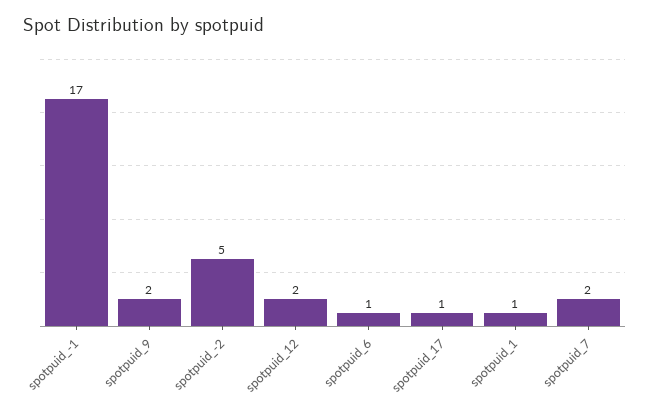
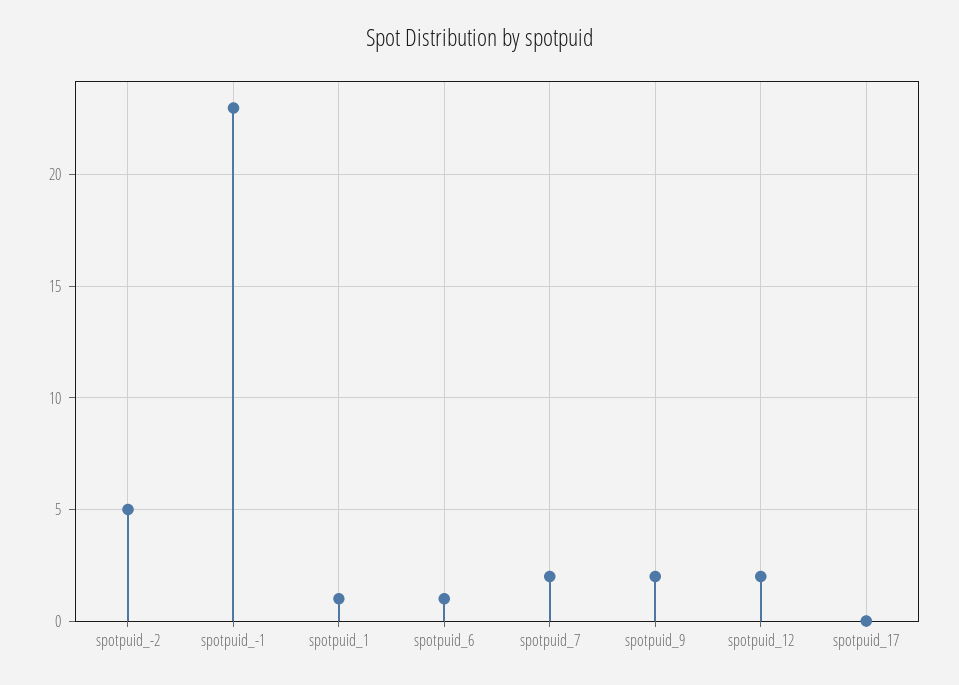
  {
-   "spotpuid_-1": 17,
+   "spotpuid_-1": 23,
    "spotpuid_9": 2,
    "spotpuid_-2": 5,
    "spotpuid_12": 2,
    "spotpuid_6": 1,
-   "spotpuid_17": 1,
+   "spotpuid_17": 0,
    "spotpuid_1": 1,
    "spotpuid_7": 2
  }

